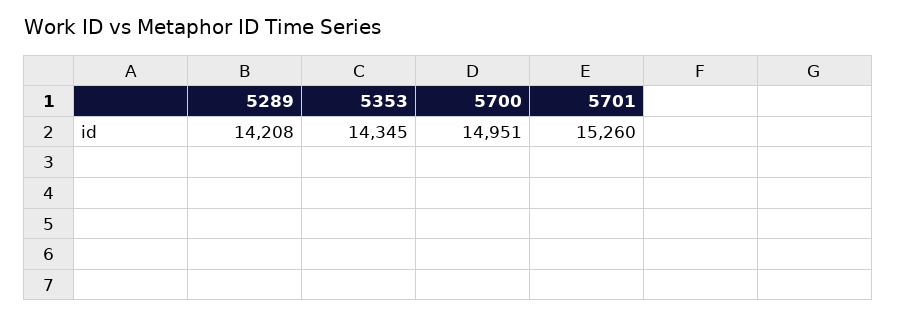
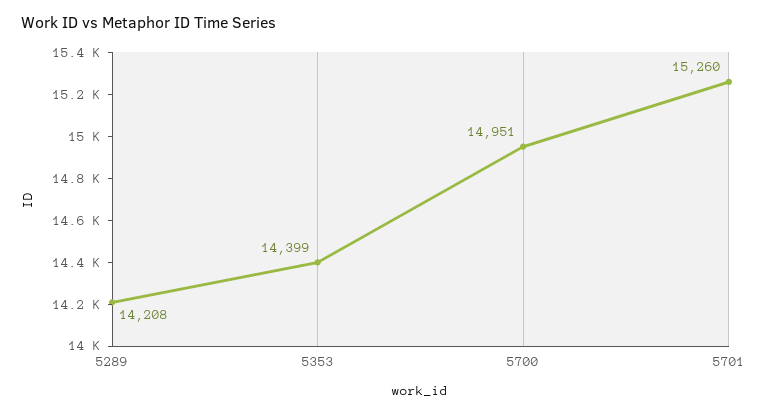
  {
    "5289": 14208,
-   "5353": 14345,
+   "5353": 14399,
    "5700": 14951,
    "5701": 15260
  }

